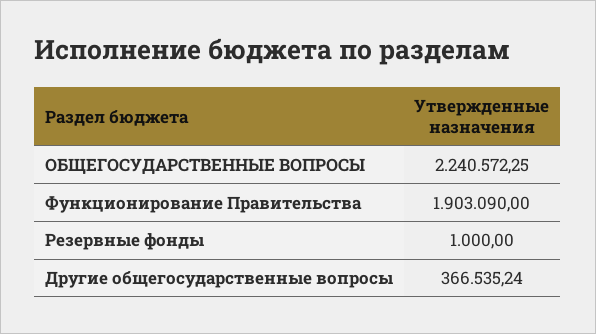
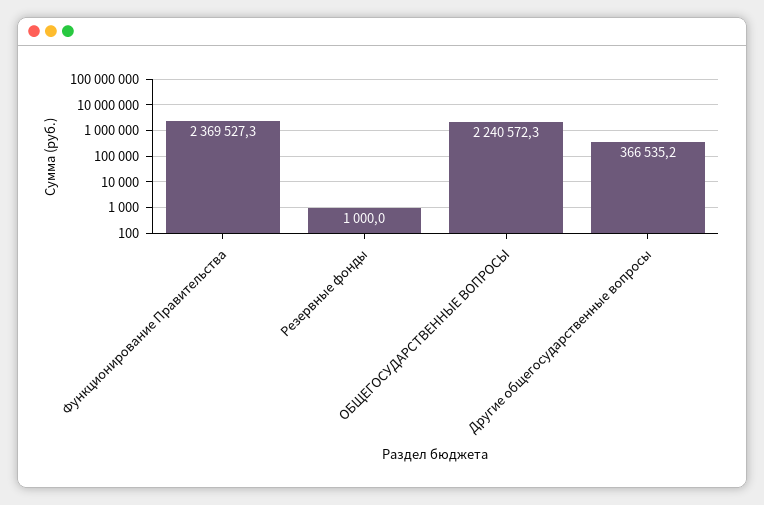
  {
    "ОБЩЕГОСУДАРСТВЕННЫЕ ВОПРОСЫ": 2240572.25,
-   "Функционирование Правительства": 1903090,
+   "Функционирование Правительства": 2369527.3,
    "Резервные фонды": 1000,
    "Другие общегосударственные вопросы": 366535.24
  }

